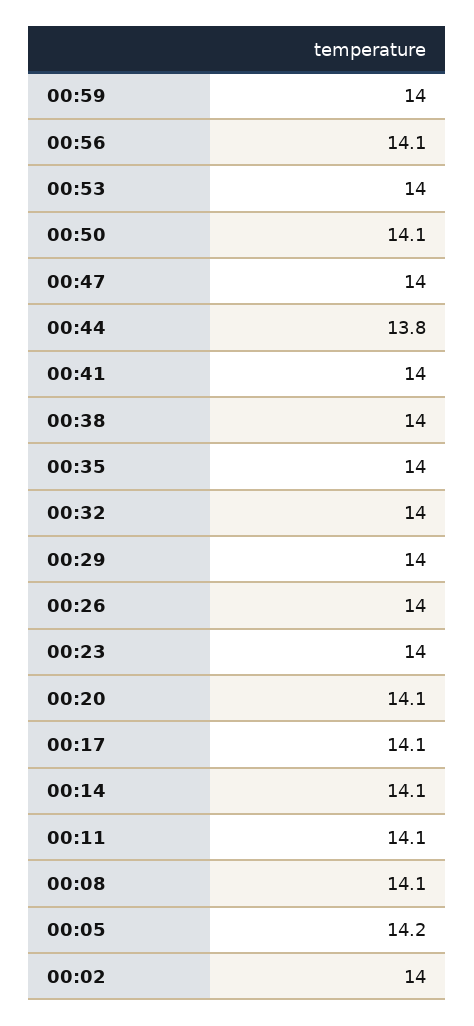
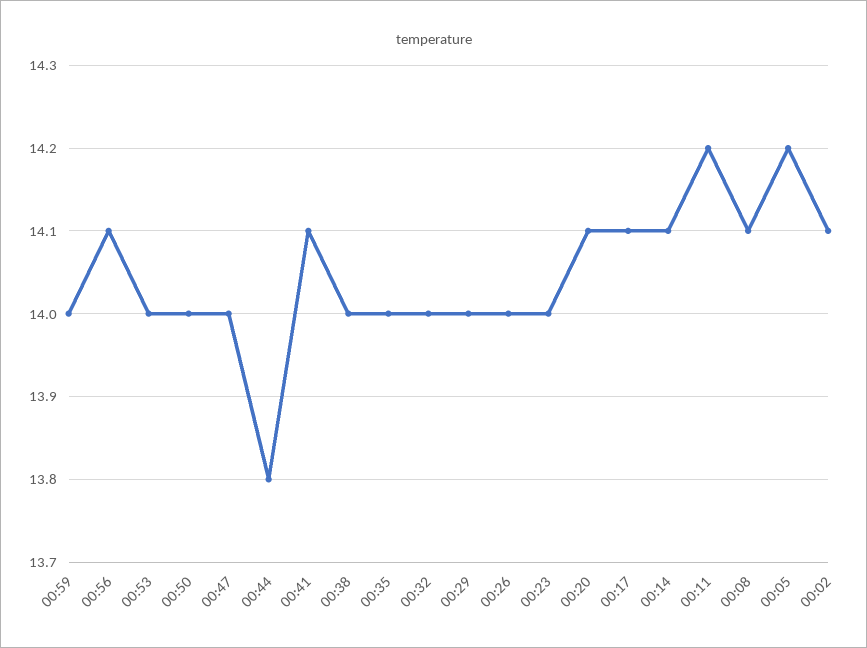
  {
    "00:59": 14,
    "00:56": 14.1,
    "00:53": 14,
-   "00:50": 14.1,
+   "00:50": 14,
    "00:47": 14,
    "00:44": 13.8,
-   "00:41": 14,
+   "00:41": 14.1,
    "00:38": 14,
    "00:35": 14,
    "00:32": 14,
    "00:29": 14,
    "00:26": 14,
    "00:23": 14,
    "00:20": 14.1,
    "00:17": 14.1,
    "00:14": 14.1,
-   "00:11": 14.1,
+   "00:11": 14.2,
    "00:08": 14.1,
    "00:05": 14.2,
-   "00:02": 14
+   "00:02": 14.1
  }

